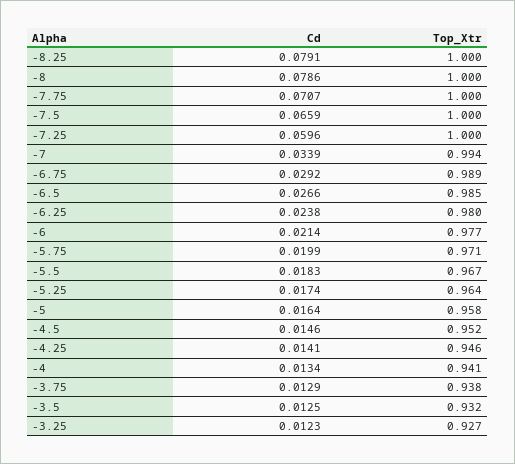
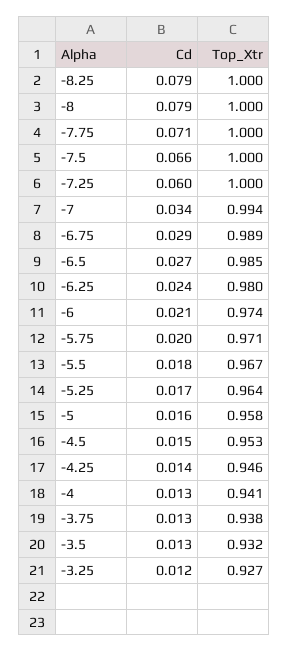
  {
    "Cd": {
      "-8.25": 0.0791,
      "-8": 0.0786,
      "-7.75": 0.0707,
      "-7.5": 0.0659,
      "-7.25": 0.0596,
      "-7": 0.0339,
      "-6.75": 0.0292,
      "-6.5": 0.0266,
      "-6.25": 0.0238,
      "-6": 0.0214,
      "-5.75": 0.0199,
      "-5.5": 0.0183,
      "-5.25": 0.0174,
      "-5": 0.0164,
      "-4.5": 0.0146,
      "-4.25": 0.0141,
      "-4": 0.0134,
      "-3.75": 0.0129,
      "-3.5": 0.0125,
      "-3.25": 0.0123
    },
    "Top_Xtr": {
      "-8.25": 1,
      "-8": 1,
      "-7.75": 1,
      "-7.5": 1,
      "-7.25": 1,
      "-7": 0.994,
      "-6.75": 0.989,
      "-6.5": 0.985,
      "-6.25": 0.98,
-     "-6": 0.977,
+     "-6": 0.974,
      "-5.75": 0.971,
      "-5.5": 0.967,
      "-5.25": 0.964,
      "-5": 0.958,
-     "-4.5": 0.952,
+     "-4.5": 0.953,
      "-4.25": 0.946,
      "-4": 0.941,
      "-3.75": 0.938,
      "-3.5": 0.932,
      "-3.25": 0.927
    }
  }

